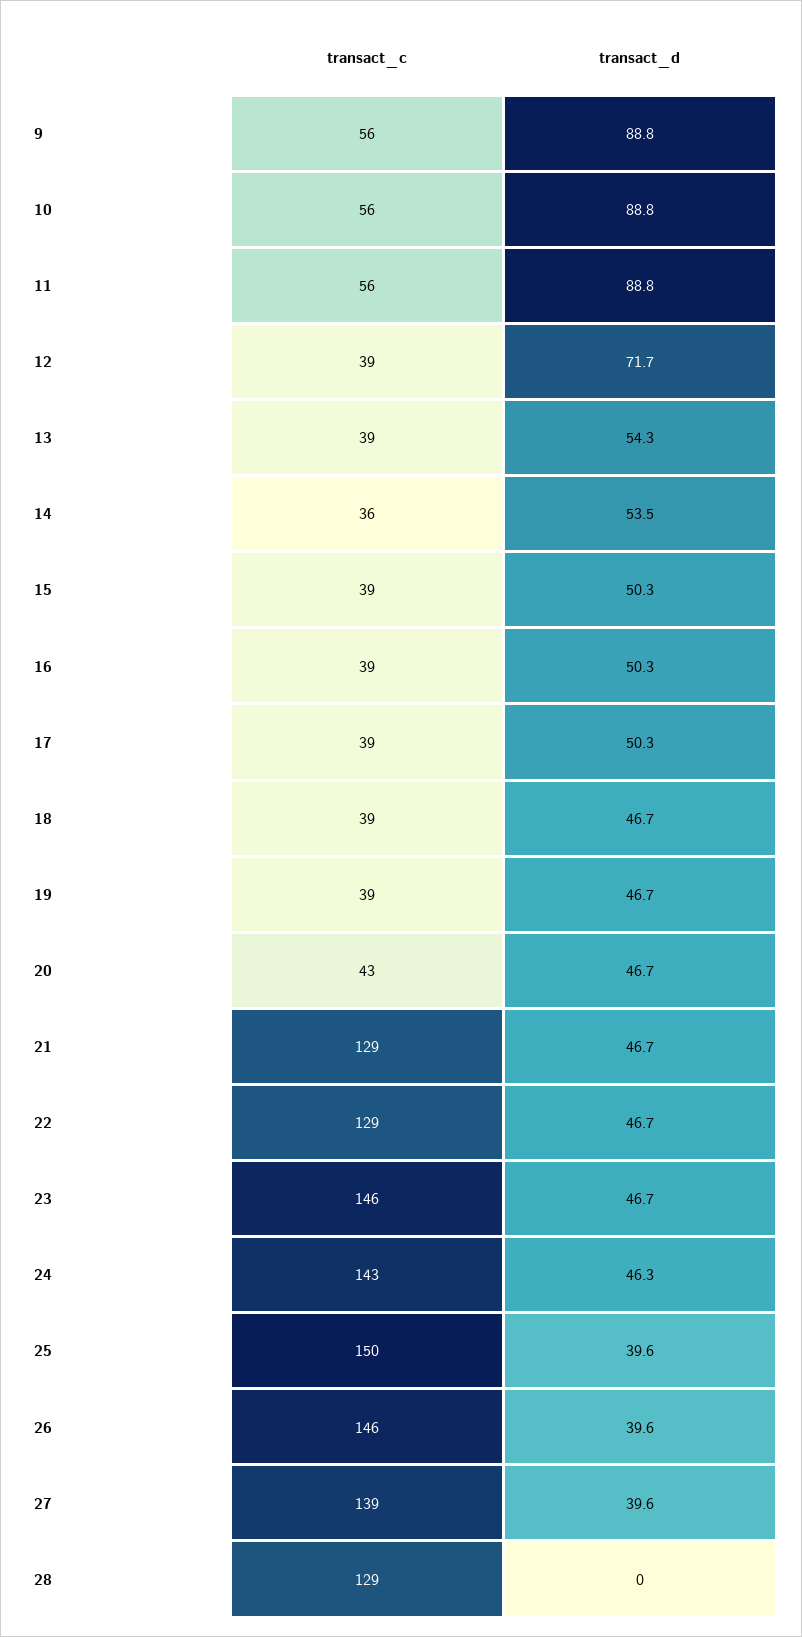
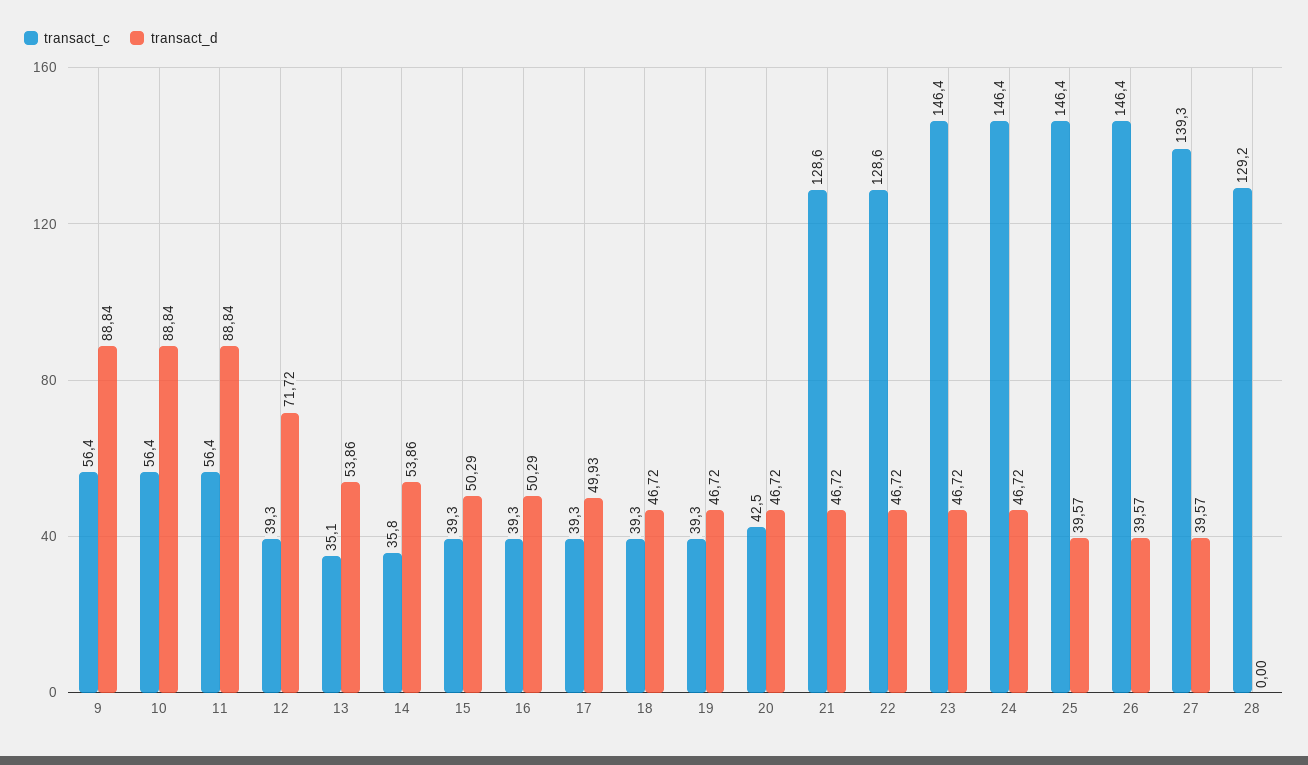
  {
    "transact_c": {
      "9": 56.4,
      "10": 56.4,
      "11": 56.4,
      "12": 39.3,
-     "13": 39,
+     "13": 35.1,
      "14": 35.8,
      "15": 39.3,
      "16": 39.3,
      "17": 39.3,
      "18": 39.3,
      "19": 39.3,
      "20": 42.5,
      "21": 128.6,
      "22": 128.6,
      "23": 146.4,
-     "24": 143,
+     "24": 146.4,
-     "25": 150,
+     "25": 146.4,
      "26": 146.4,
      "27": 139.3,
      "28": 129.2
    },
    "transact_d": {
      "9": 88.84,
      "10": 88.84,
      "11": 88.84,
      "12": 71.72,
-     "13": 54.3,
+     "13": 53.86,
-     "14": 53.5,
+     "14": 53.86,
      "15": 50.29,
      "16": 50.29,
-     "17": 50.3,
+     "17": 49.93,
      "18": 46.72,
      "19": 46.72,
      "20": 46.72,
      "21": 46.72,
      "22": 46.72,
      "23": 46.72,
-     "24": 46.3,
+     "24": 46.72,
      "25": 39.57,
      "26": 39.57,
      "27": 39.57,
      "28": 0
    }
  }

